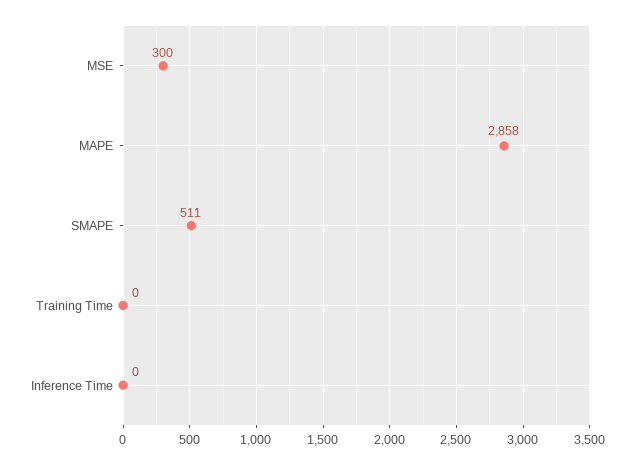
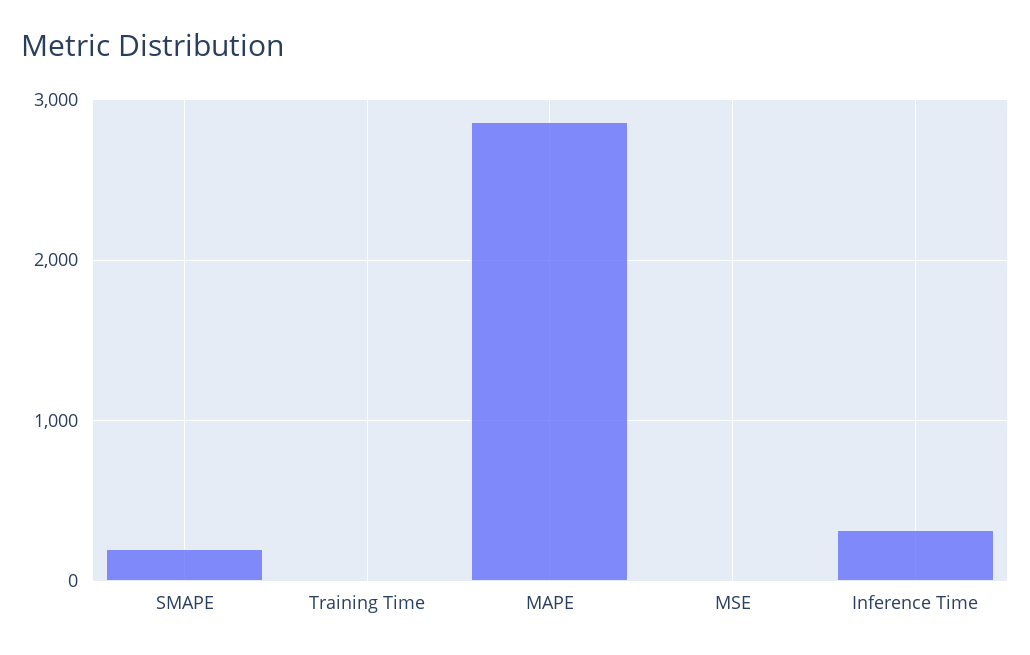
  {
-   "MSE": 300,
+   "MSE": 0,
    "MAPE": 2858,
-   "SMAPE": 511,
+   "SMAPE": 200,
    "Training Time": 0,
-   "Inference Time": 0
+   "Inference Time": 300
  }

